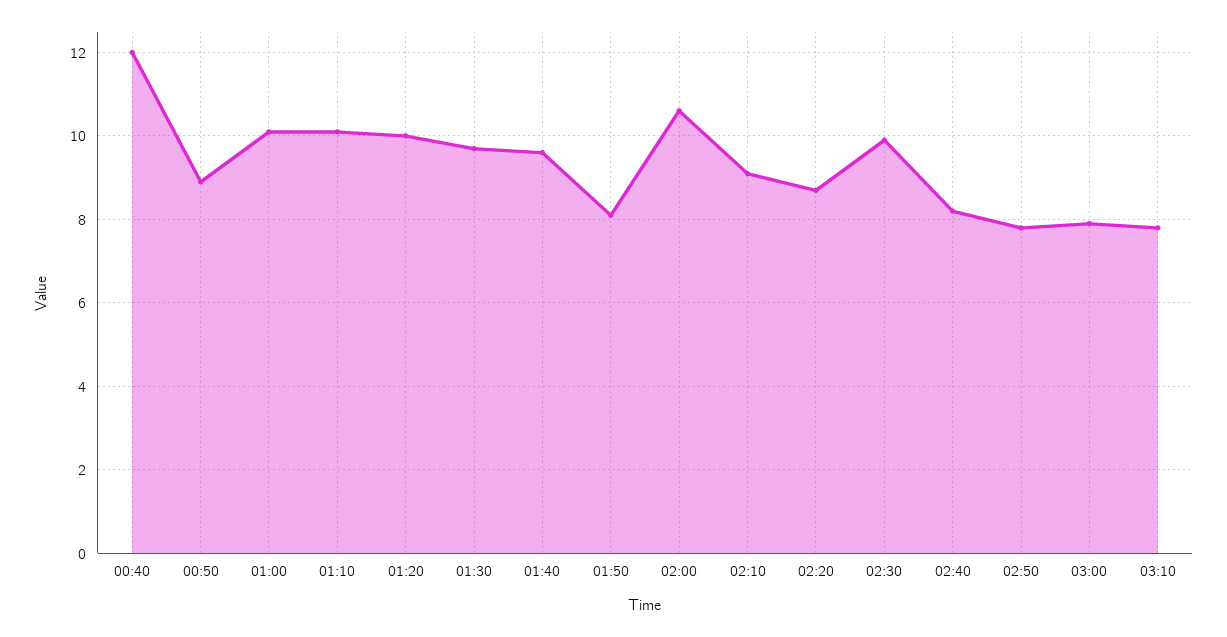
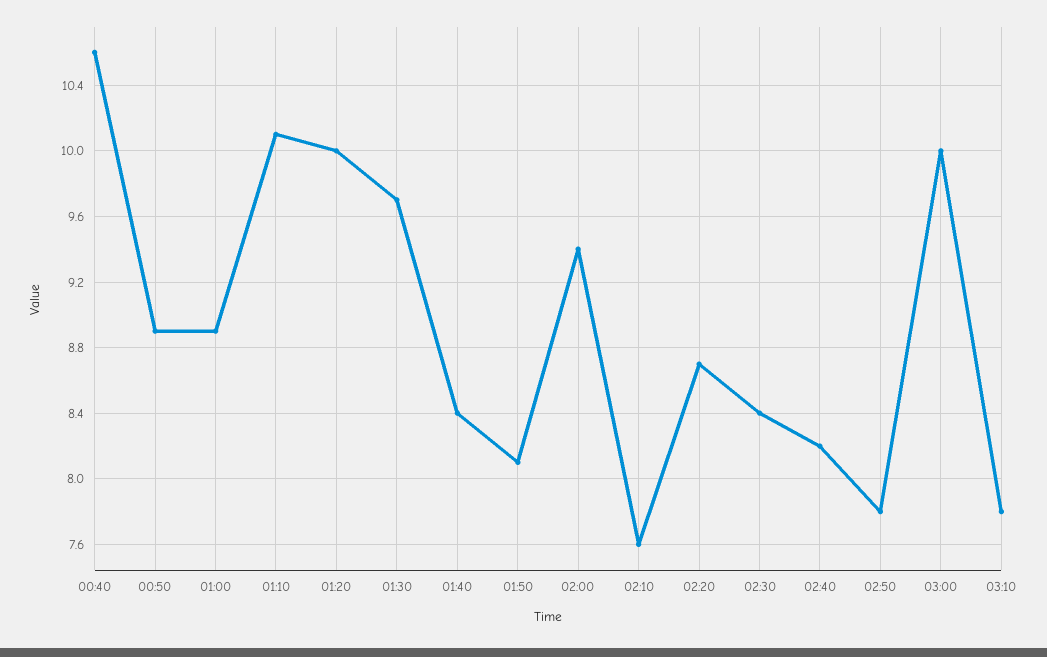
  {
-   "00:40": 12,
+   "00:40": 10.6,
    "00:50": 8.9,
-   "01:00": 10,
+   "01:00": 8.9,
    "01:10": 10.1,
    "01:20": 10,
    "01:30": 9.7,
-   "01:40": 9.5,
+   "01:40": 8.4,
    "01:50": 8.1,
-   "02:00": 10.5,
+   "02:00": 9.4,
-   "02:10": 9,
+   "02:10": 7.6,
    "02:20": 8.7,
-   "02:30": 10,
+   "02:30": 8.4,
    "02:40": 8.2,
    "02:50": 7.8,
-   "03:00": 8,
+   "03:00": 10,
    "03:10": 7.8
  }

